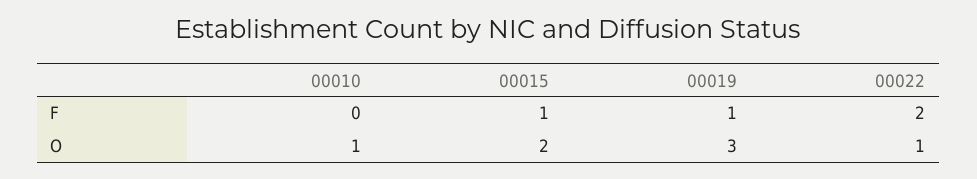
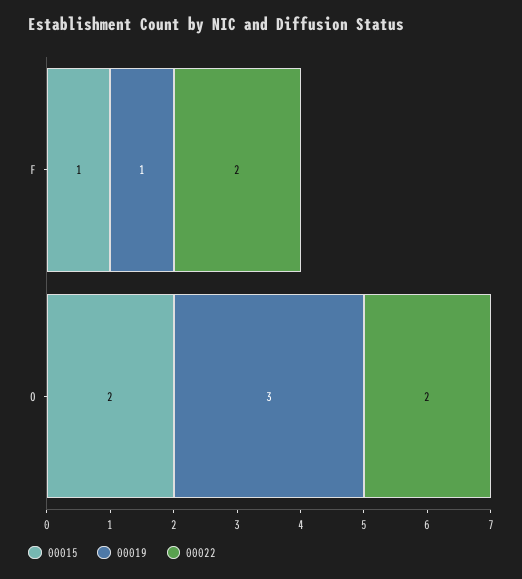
  {
-   "00010": {
-     "F": 0,
-     "O": 1
-   },
    "00015": {
      "F": 1,
      "O": 2
    },
    "00019": {
      "F": 1,
      "O": 3
    },
    "00022": {
      "F": 2,
-     "O": 1
+     "O": 2
    }
  }

